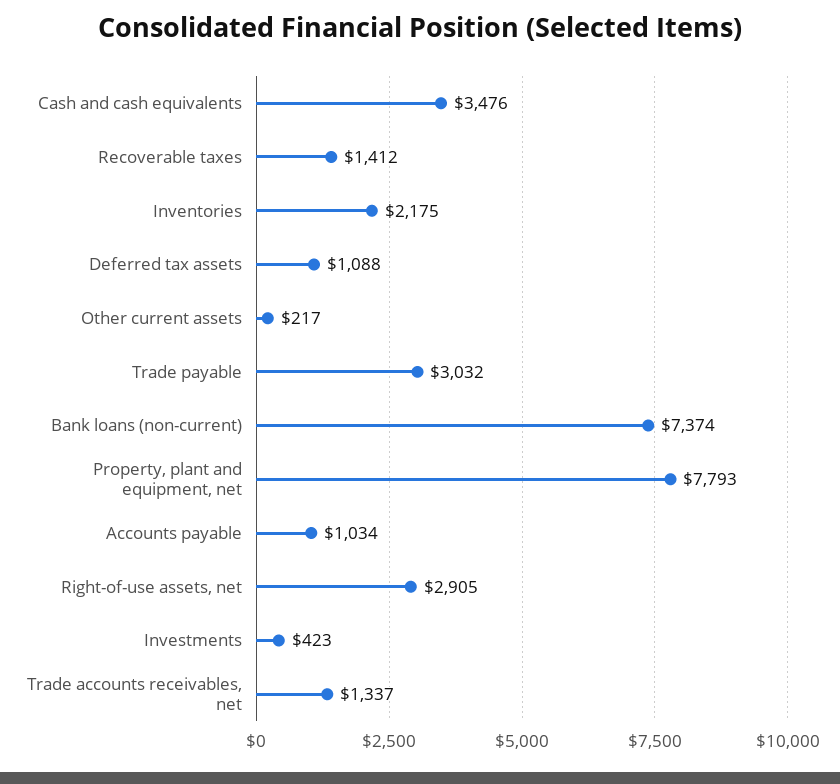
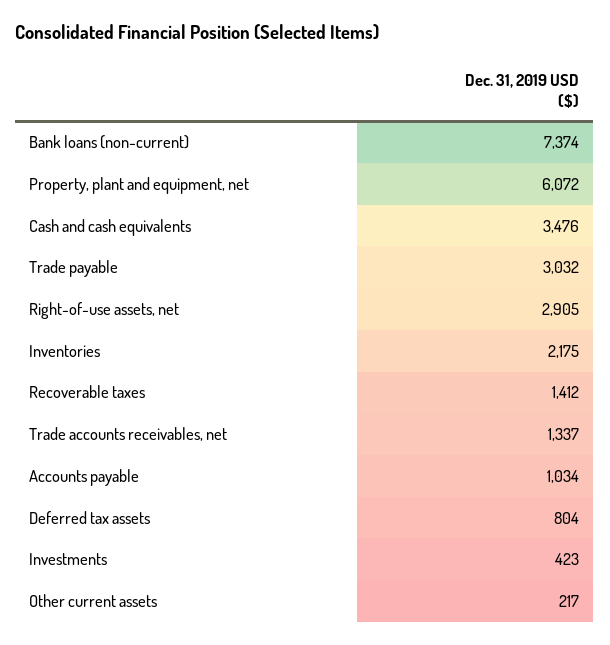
  {
    "Cash and cash equivalents": 3476,
    "Recoverable taxes": 1412,
    "Inventories": 2175,
-   "Deferred tax assets": 1088,
+   "Deferred tax assets": 804,
    "Other current assets": 217,
    "Trade payable": 3032,
    "Bank loans (non-current)": 7374,
-   "Property, plant and equipment, net": 7793,
+   "Property, plant and equipment, net": 6072,
    "Accounts payable": 1034,
    "Right-of-use assets, net": 2905,
    "Investments": 423,
    "Trade accounts receivables, net": 1337
  }

